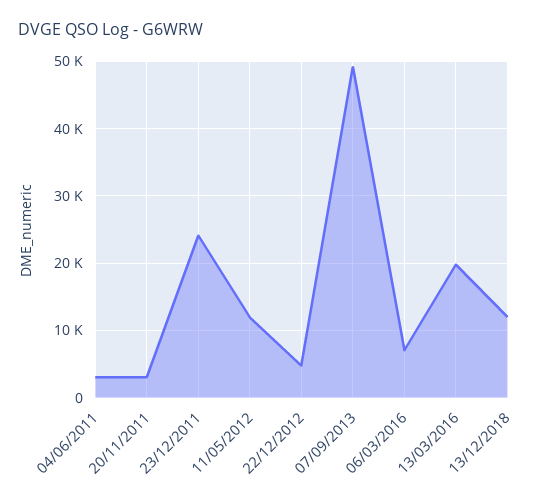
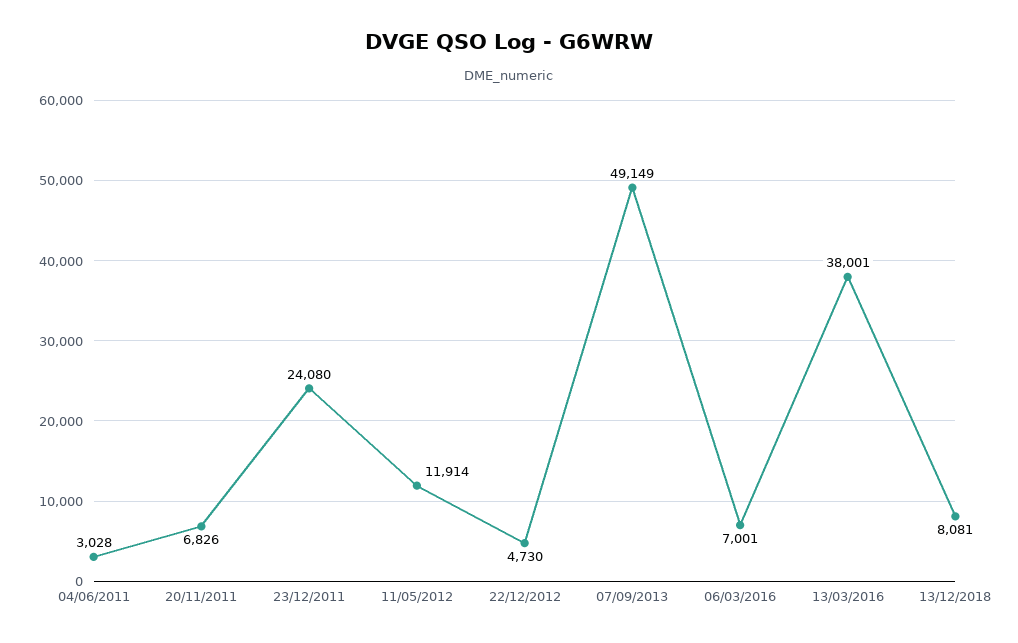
  {
    "04/06/2011": 3028,
-   "20/11/2011": 3000,
+   "20/11/2011": 6826,
    "23/12/2011": 24080,
    "11/05/2012": 11914,
    "22/12/2012": 4730,
    "07/09/2013": 49149,
    "06/03/2016": 7001,
-   "13/03/2016": 20000,
+   "13/03/2016": 38001,
-   "13/12/2018": 12000
+   "13/12/2018": 8081
  }

